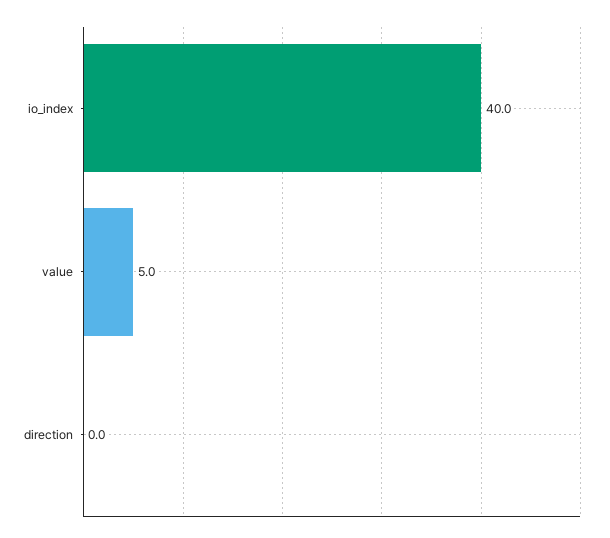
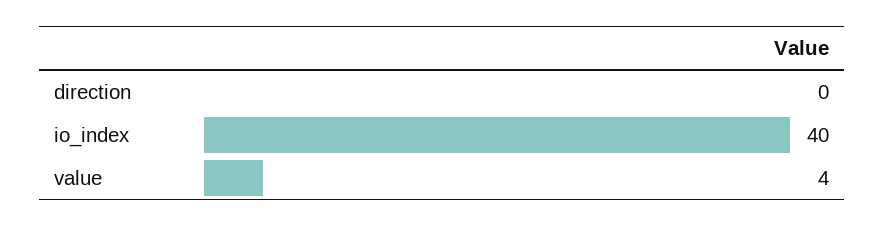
  {
    "io_index": 40,
-   "value": 5,
+   "value": 4,
    "direction": 0
  }

